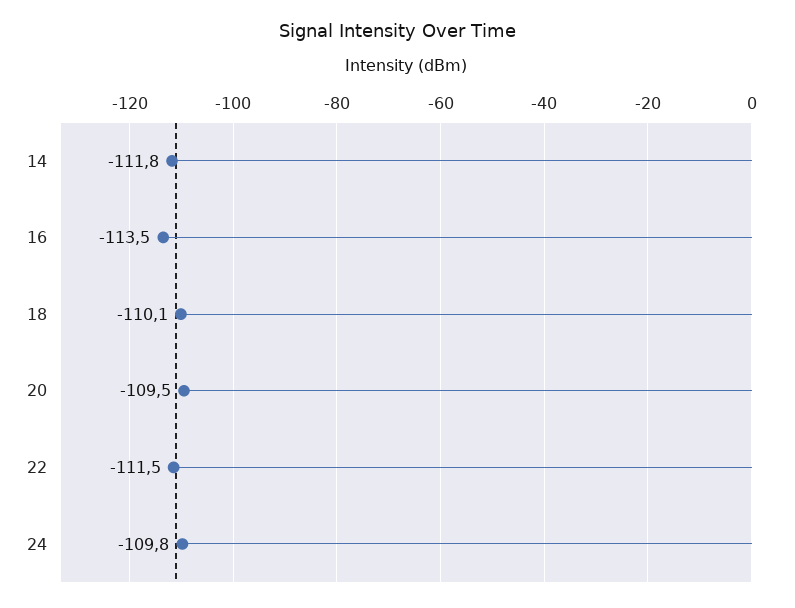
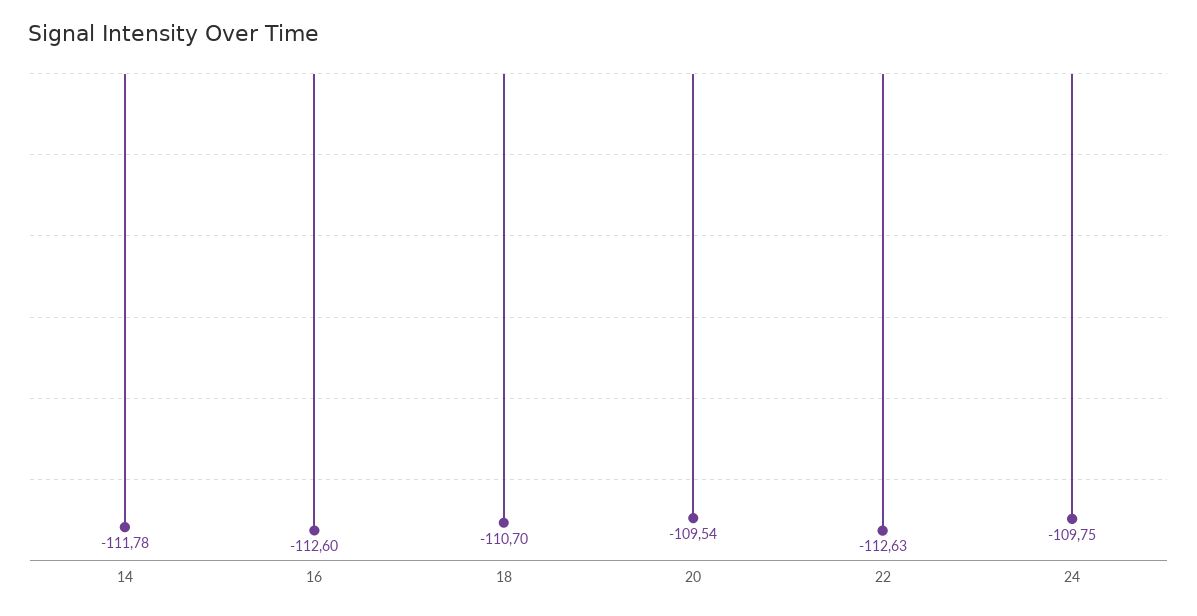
  {
    "14": -111.78,
-   "16": -113.5,
+   "16": -112.6,
-   "18": -110.1,
+   "18": -110.7,
    "20": -109.54,
-   "22": -111.5,
+   "22": -112.63,
    "24": -109.75
  }

